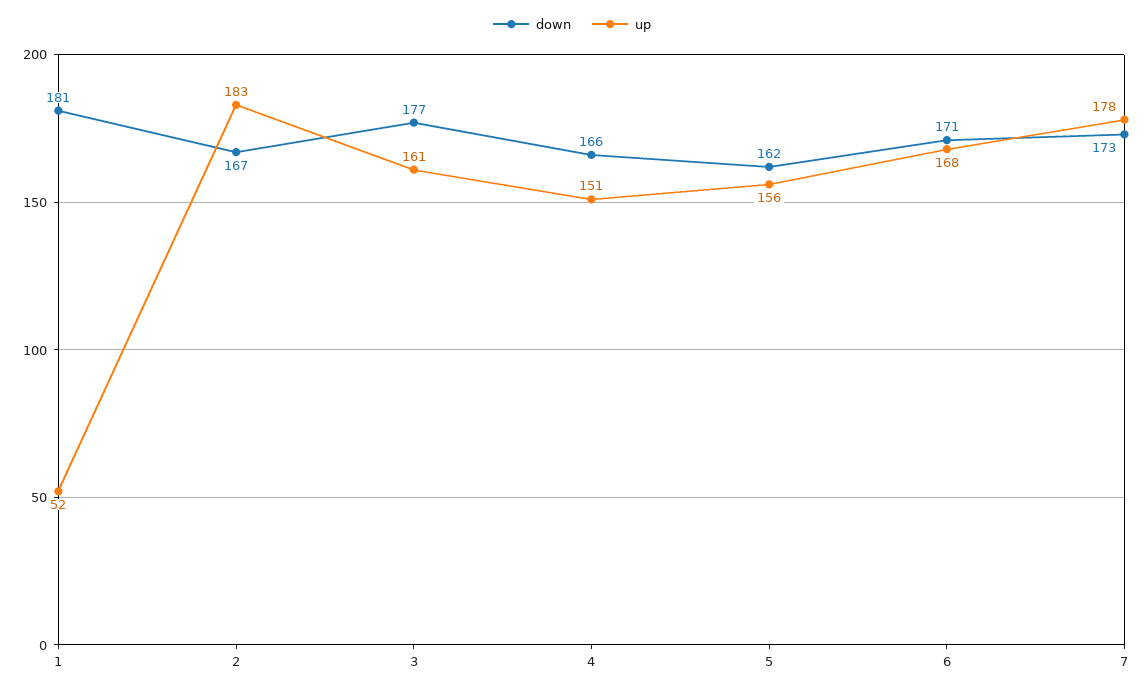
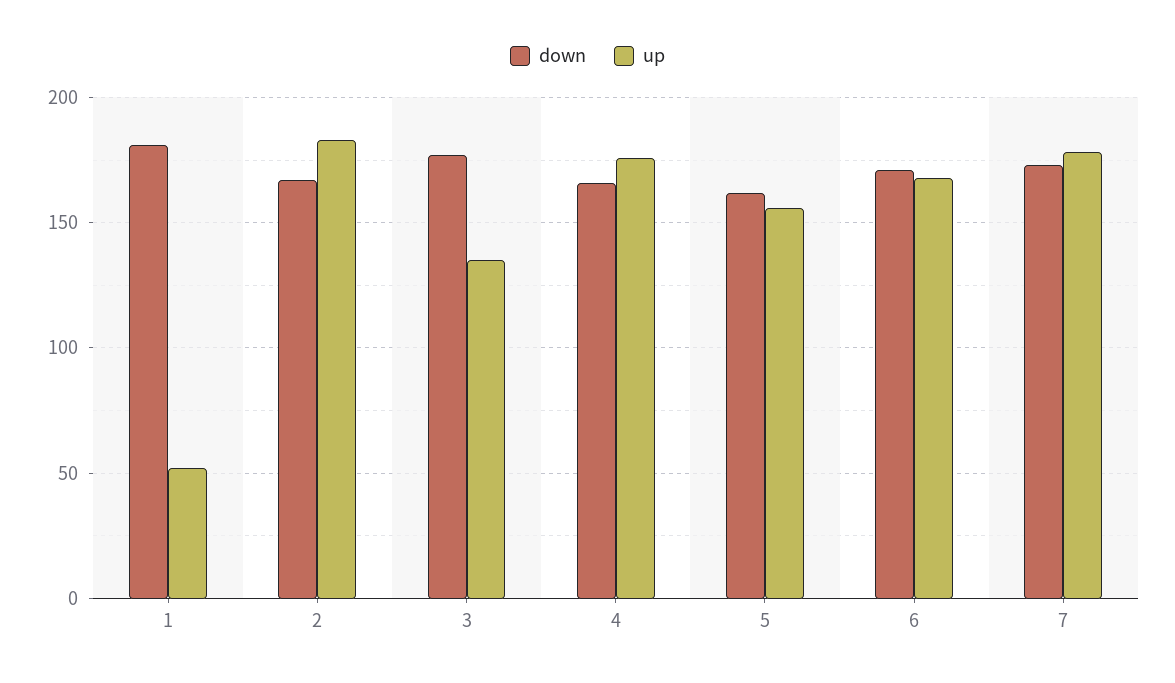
  {
    "down": {
      "1": 181,
      "2": 167,
      "3": 177,
      "4": 166,
      "5": 162,
      "6": 171,
      "7": 173
    },
    "up": {
      "1": 52,
      "2": 183,
-     "3": 161,
+     "3": 135,
-     "4": 151,
+     "4": 175,
      "5": 156,
      "6": 168,
      "7": 178
    }
  }

